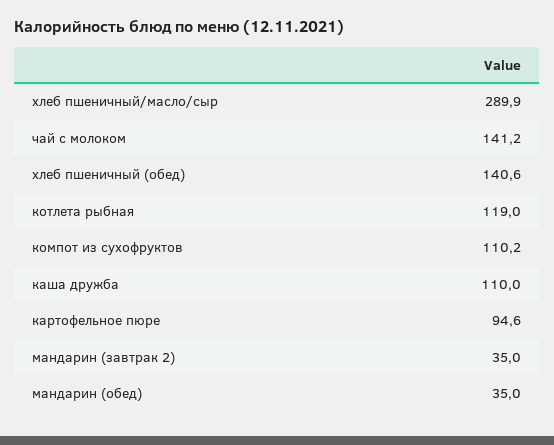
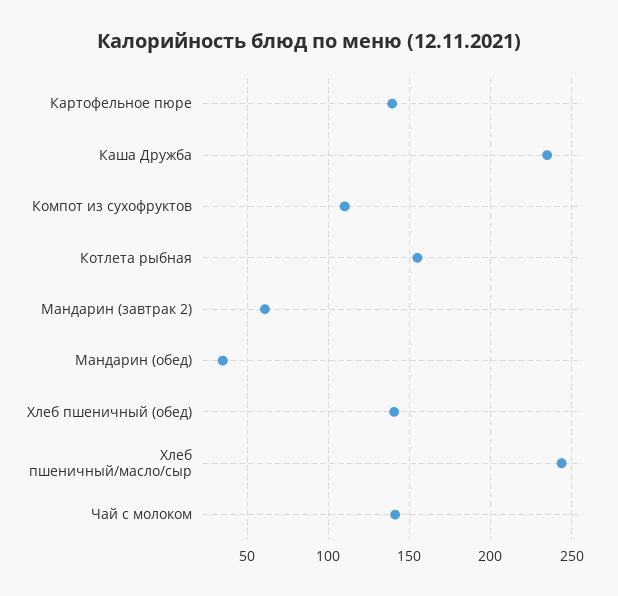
  {
-   "хлеб пшеничный/масло/сыр": 289.9,
+   "хлеб пшеничный/масло/сыр": 245,
    "чай с молоком": 141.2,
    "хлеб пшеничный (обед)": 140.6,
-   "котлета рыбная": 119,
+   "котлета рыбная": 155,
    "компот из сухофруктов": 110.2,
-   "каша дружба": 110,
+   "каша дружба": 235,
-   "картофельное пюре": 94.6,
+   "картофельное пюре": 140,
-   "мандарин (завтрак 2)": 35,
+   "мандарин (завтрак 2)": 60,
    "мандарин (обед)": 35
  }

